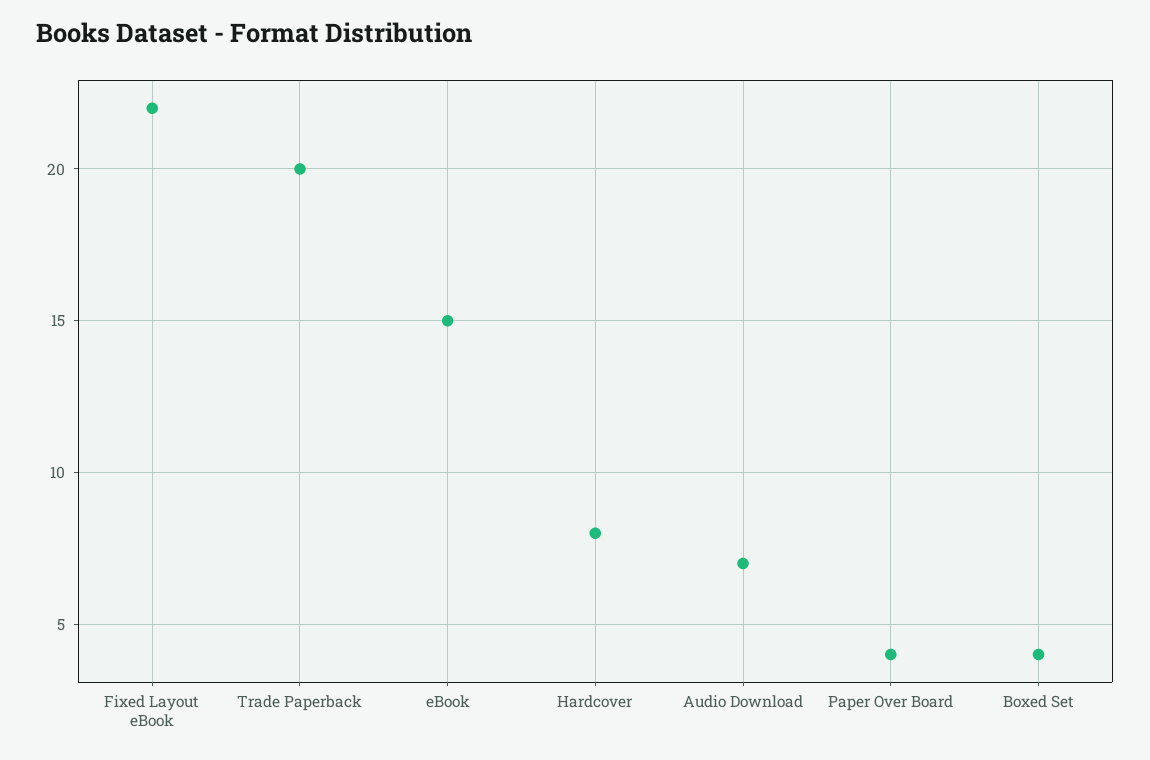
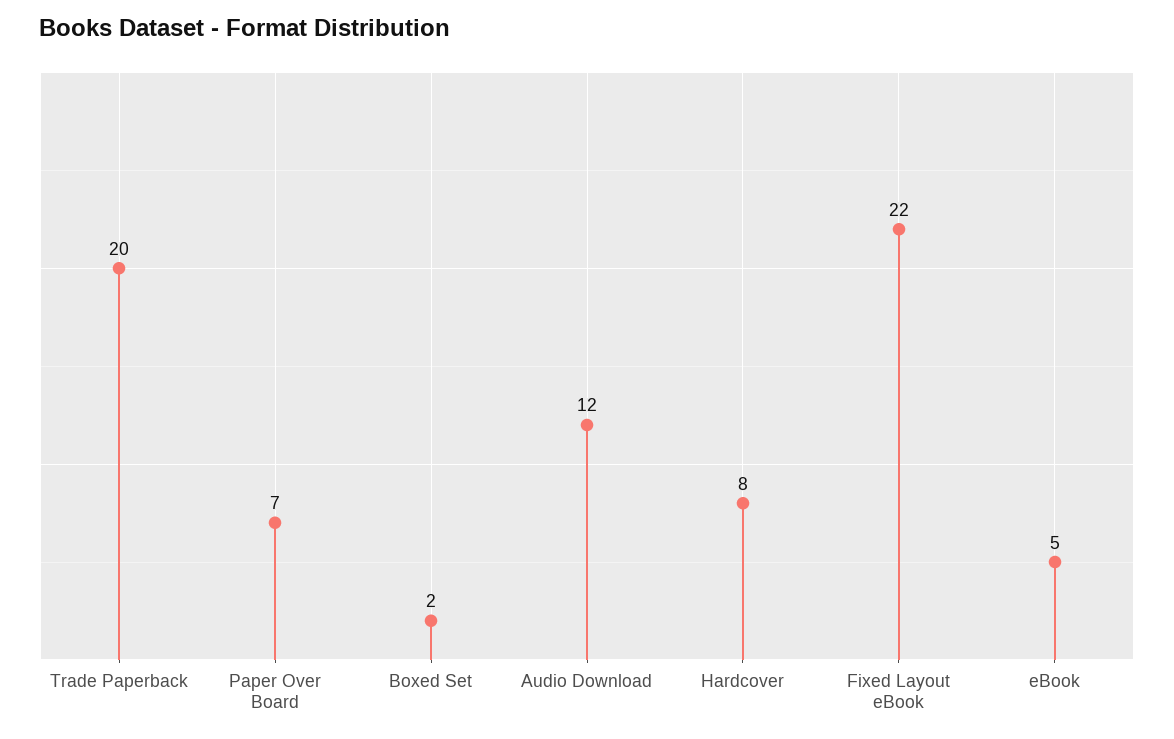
  {
    "Fixed Layout eBook": 22,
    "Trade Paperback": 20,
-   "eBook": 15,
+   "eBook": 5,
    "Hardcover": 8,
-   "Audio Download": 7,
+   "Audio Download": 12,
-   "Paper Over Board": 4,
+   "Paper Over Board": 7,
-   "Boxed Set": 4
+   "Boxed Set": 2
  }

